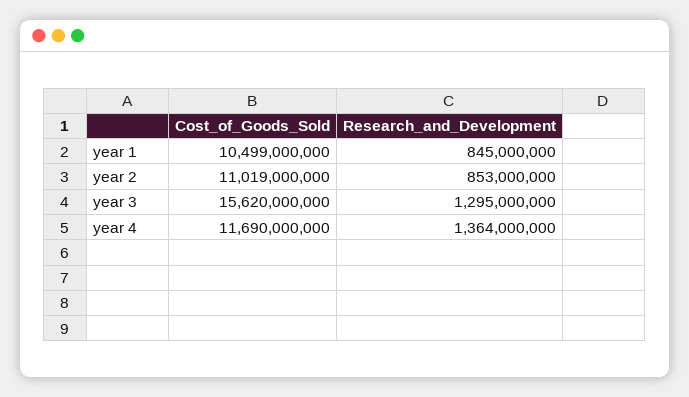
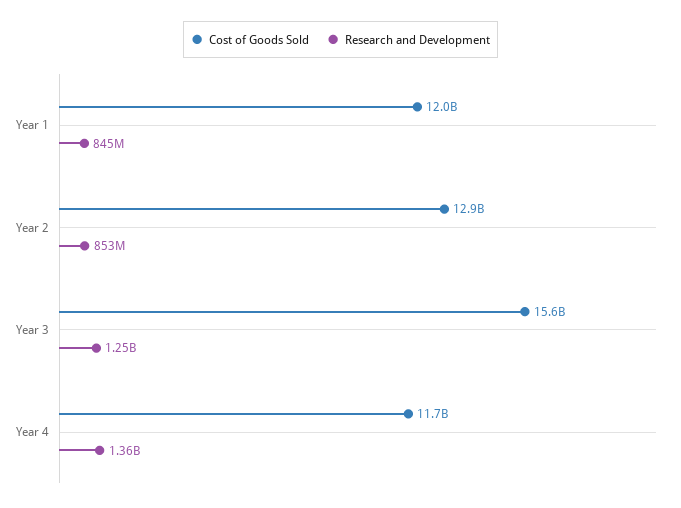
  {
    "Cost_of_Goods_Sold": {
-     "year 1": 10499000000,
+     "year 1": 12000000000,
-     "year 2": 11019000000,
+     "year 2": 12900000000,
      "year 3": 15620000000,
      "year 4": 11690000000
    },
    "Research_and_Development": {
      "year 1": 845000000,
      "year 2": 853000000,
-     "year 3": 1295000000,
+     "year 3": 1250000000,
      "year 4": 1364000000
    }
  }

